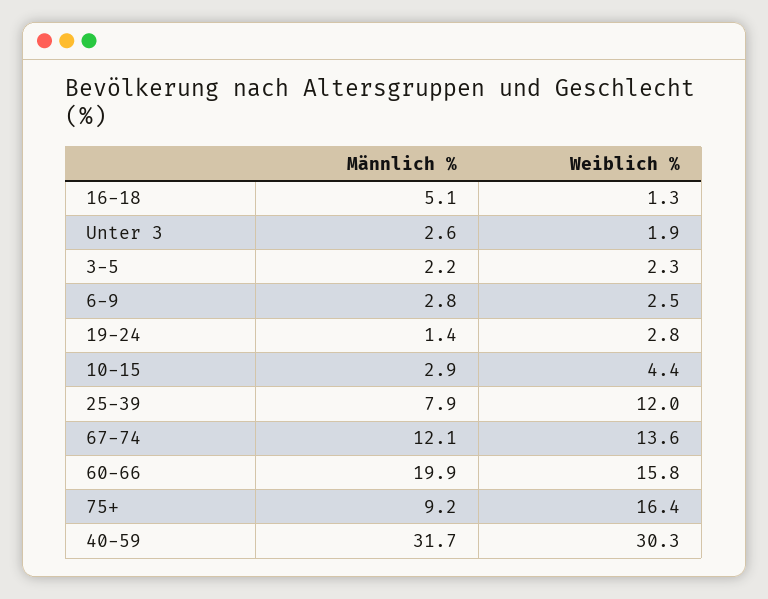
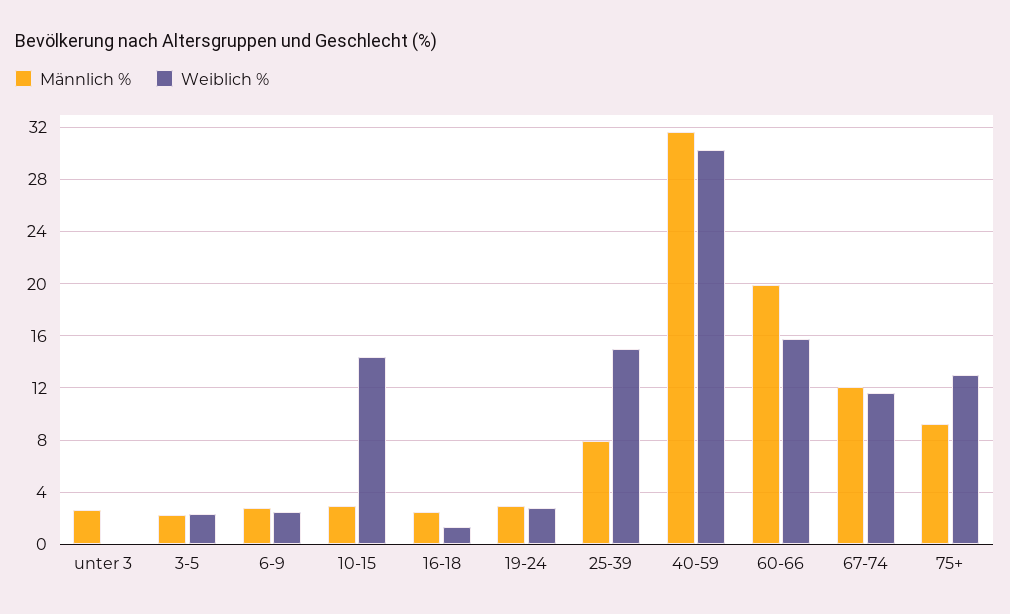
  {
    "Männlich %": {
-     "16-18": 5.1,
+     "16-18": 2.5,
      "Unter 3": 2.6,
      "3-5": 2.2,
      "6-9": 2.8,
-     "19-24": 1.4,
+     "19-24": 3,
      "10-15": 2.9,
      "25-39": 7.9,
      "67-74": 12.1,
      "60-66": 19.9,
      "75+": 9.2,
      "40-59": 31.7
    },
    "Weiblich %": {
      "16-18": 1.3,
-     "Unter 3": 1.9,
+     "Unter 3": 0,
      "3-5": 2.3,
      "6-9": 2.5,
      "19-24": 2.8,
-     "10-15": 4.4,
+     "10-15": 14.5,
-     "25-39": 12,
+     "25-39": 15,
-     "67-74": 13.6,
+     "67-74": 11.5,
      "60-66": 15.8,
-     "75+": 16.4,
+     "75+": 13,
      "40-59": 30.3
    }
  }

